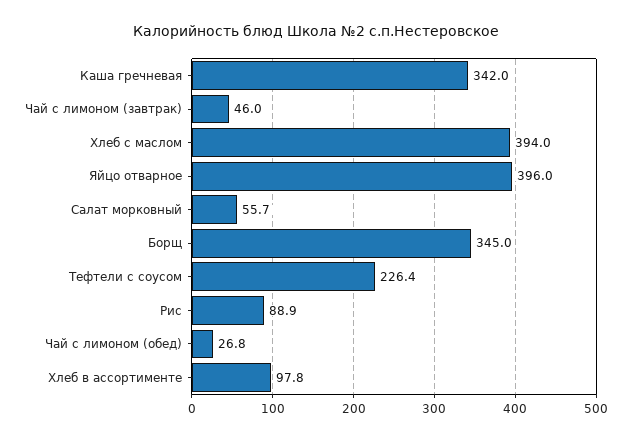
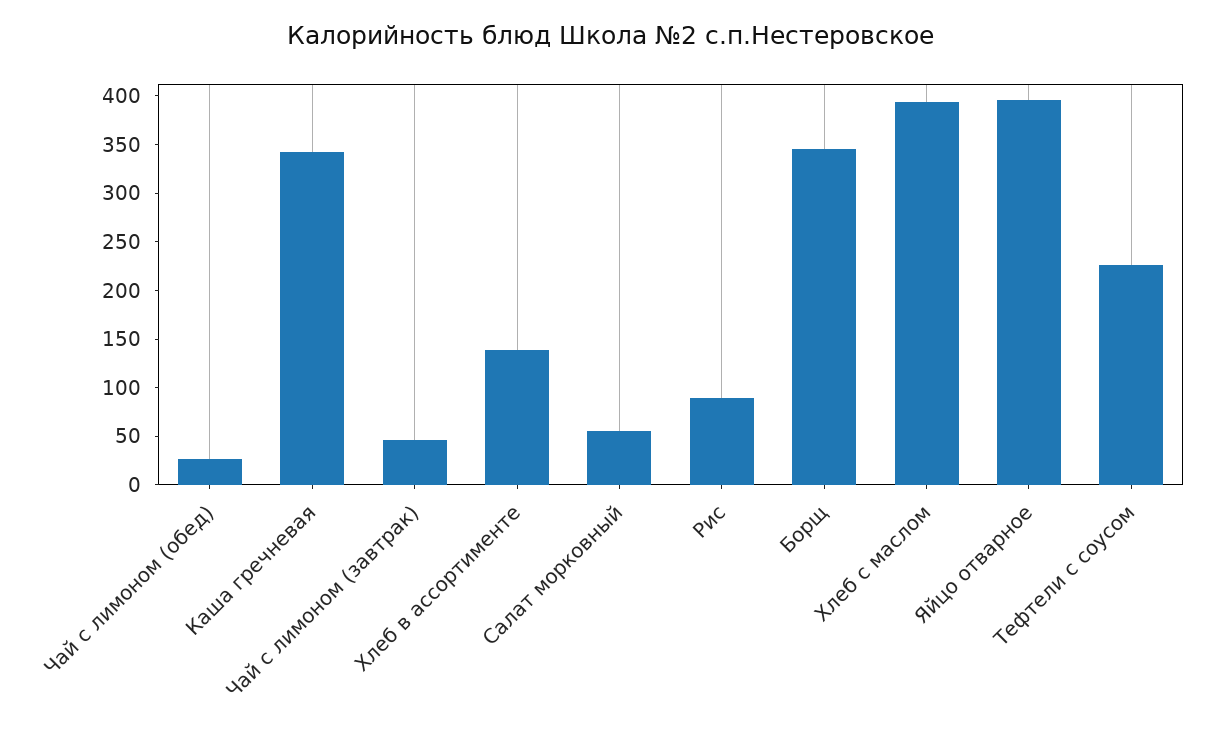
  {
    "Каша гречневая": 342,
    "Чай с лимоном (завтрак)": 46,
    "Хлеб с маслом": 394,
    "Яйцо отварное": 396,
    "Салат морковный": 55.7,
    "Борщ": 345,
    "Тефтели с соусом": 226.4,
    "Рис": 88.9,
    "Чай с лимоном (обед)": 26.8,
-   "Хлеб в ассортименте": 97.8
+   "Хлеб в ассортименте": 140
  }

